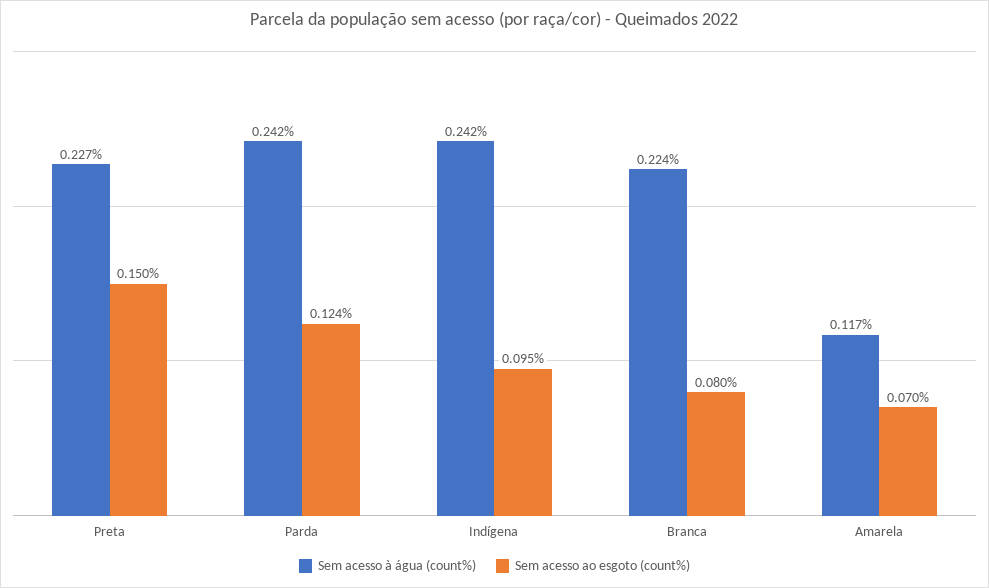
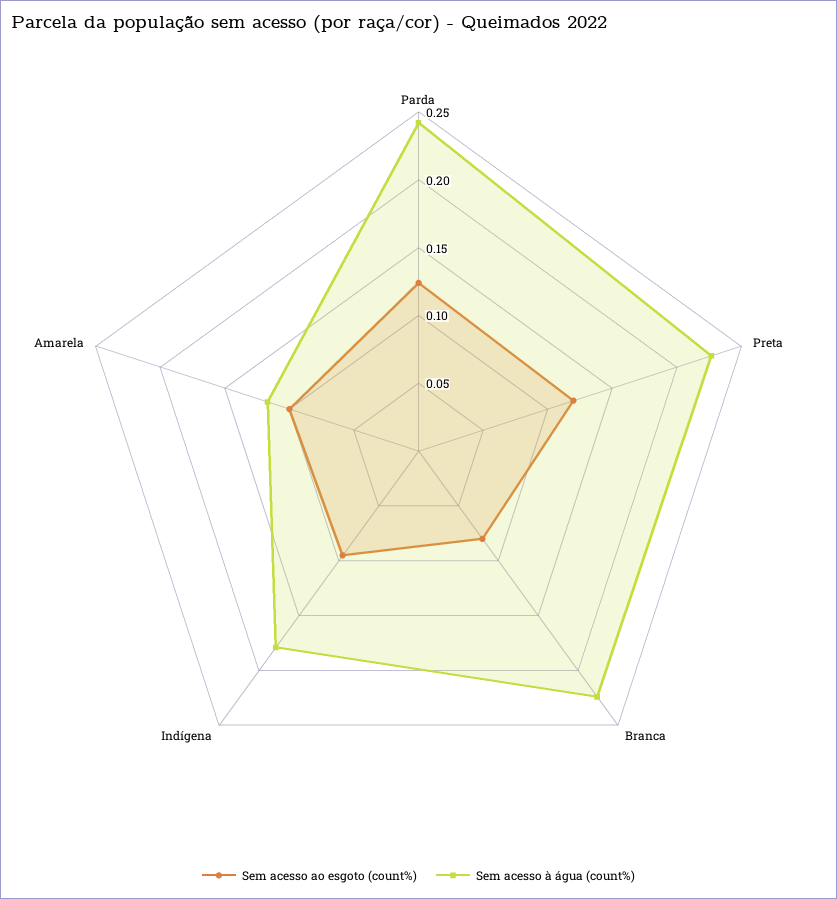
  {
    "Sem acesso à água (count%)": {
      "Preta": 0.227,
      "Parda": 0.242,
-     "Indígena": 0.242,
+     "Indígena": 0.18,
      "Branca": 0.224,
      "Amarela": 0.117
    },
    "Sem acesso ao esgoto (count%)": {
-     "Preta": 0.15,
+     "Preta": 0.12,
      "Parda": 0.124,
      "Indígena": 0.095,
      "Branca": 0.08,
-     "Amarela": 0.07
+     "Amarela": 0.1
    }
  }

